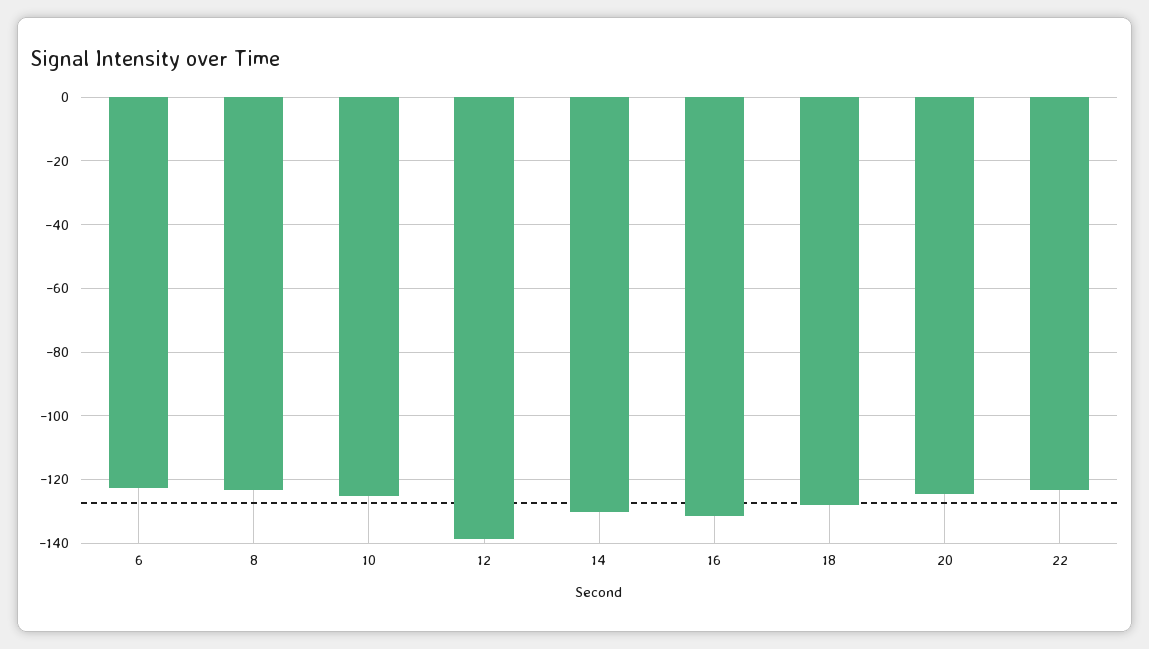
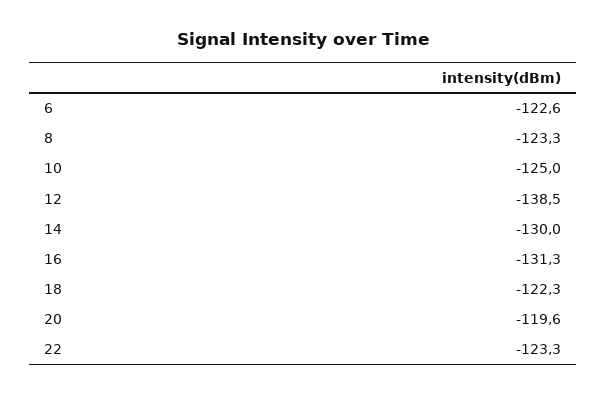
  {
    "6": -122.6,
    "8": -123.3,
    "10": -125,
    "12": -138.5,
    "14": -130,
    "16": -131.3,
-   "18": -128,
+   "18": -122.3,
-   "20": -124,
+   "20": -119.6,
    "22": -123.3
  }

